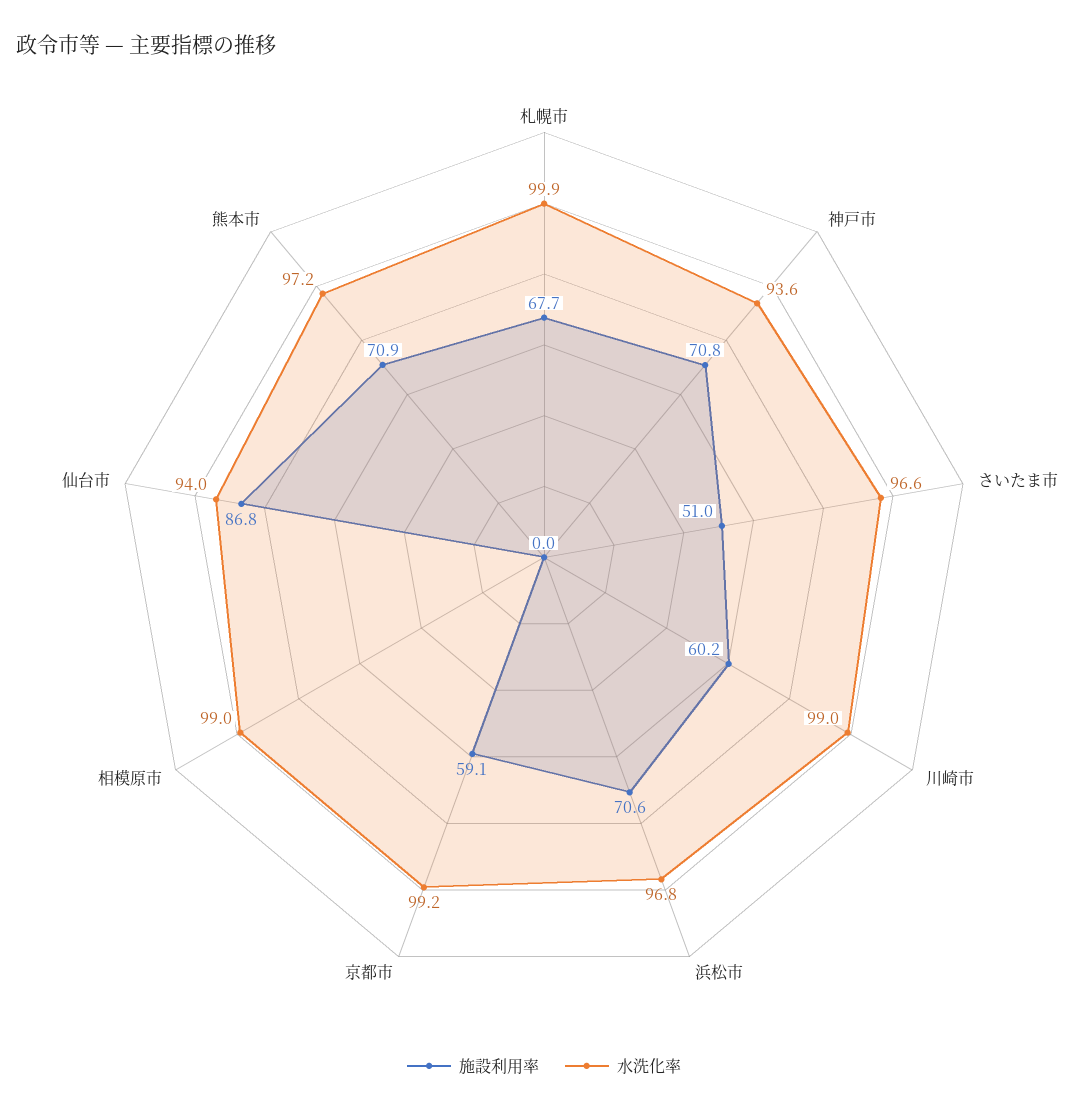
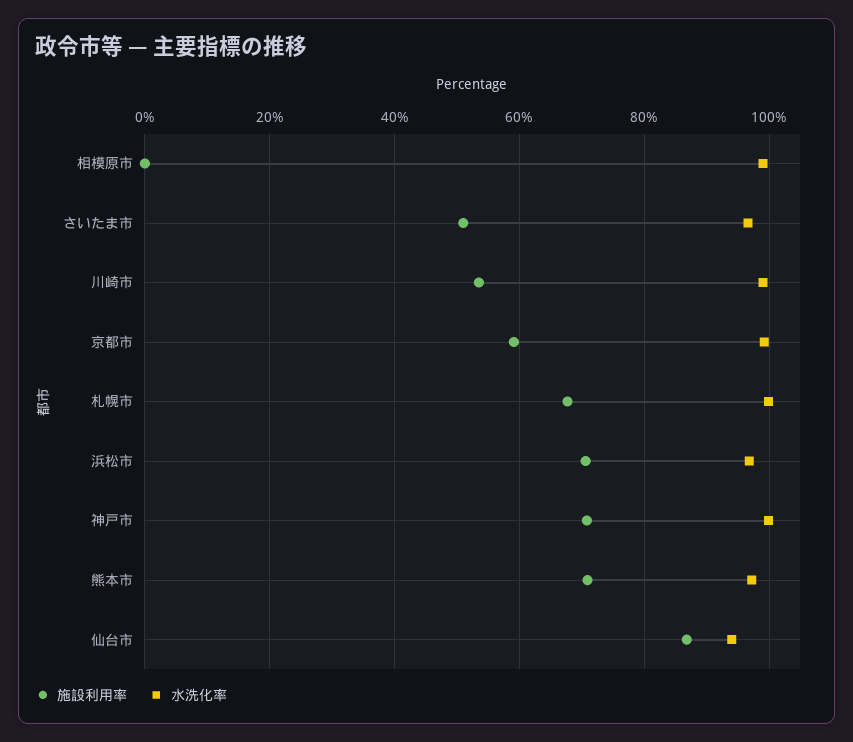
  {
    "施設利用率": {
      "札幌市": 67.7,
      "神戸市": 70.8,
      "さいたま市": 51,
-     "川崎市": 60.2,
+     "川崎市": 54,
      "浜松市": 70.6,
      "京都市": 59.1,
      "相模原市": 0,
      "仙台市": 86.8,
      "熊本市": 70.9
    },
    "水洗化率": {
      "札幌市": 99.9,
-     "神戸市": 93.6,
+     "神戸市": 100,
      "さいたま市": 96.6,
      "川崎市": 99,
      "浜松市": 96.8,
      "京都市": 99.2,
      "相模原市": 99,
      "仙台市": 94,
      "熊本市": 97.2
    }
  }

